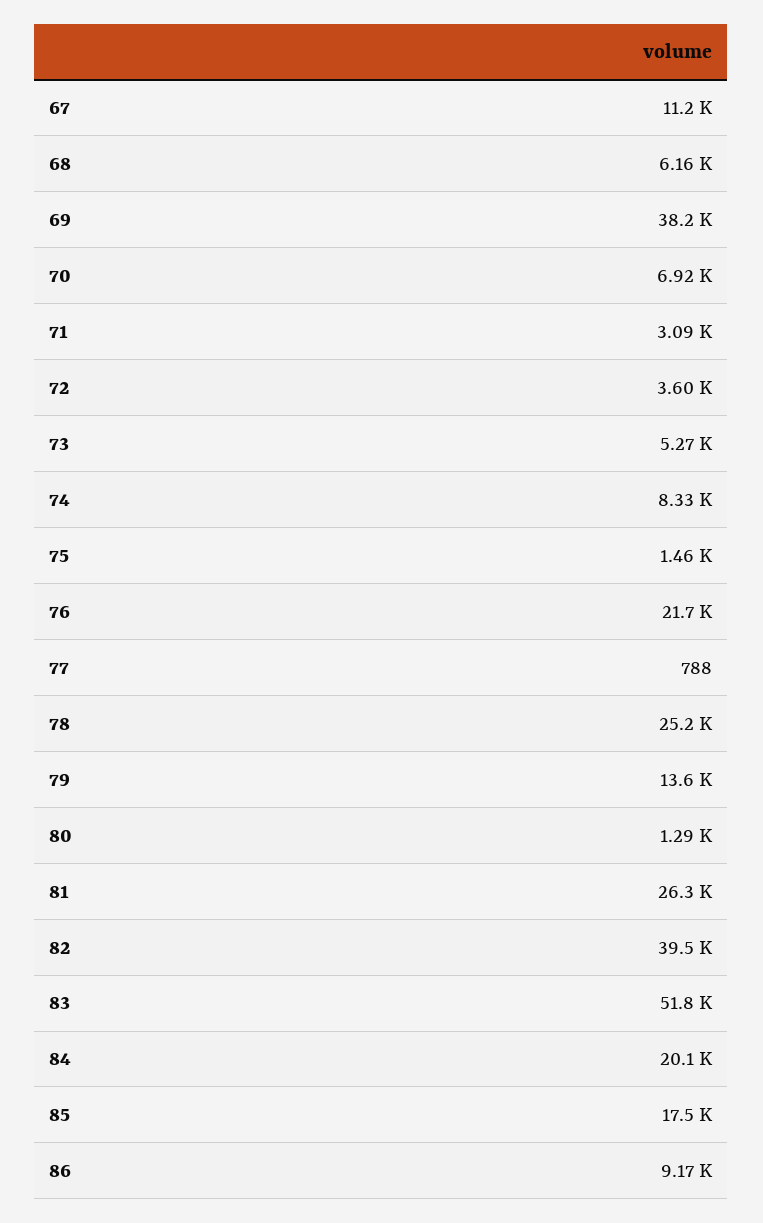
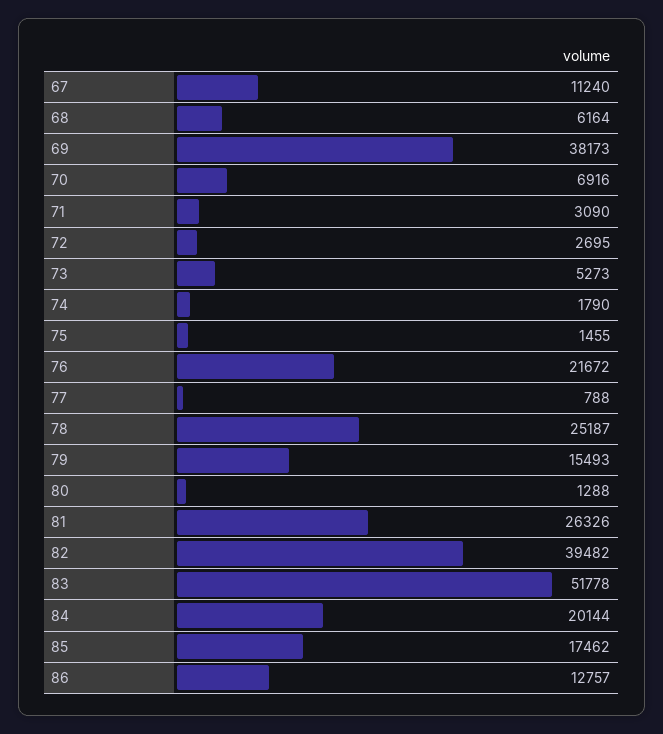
  {
    "67": 11240,
    "68": 6164,
    "69": 38173,
    "70": 6916,
    "71": 3090,
-   "72": 3600,
+   "72": 2695,
    "73": 5273,
-   "74": 8330,
+   "74": 1790,
    "75": 1455,
    "76": 21672,
    "77": 788,
    "78": 25187,
-   "79": 13600,
+   "79": 15493,
    "80": 1288,
    "81": 26326,
    "82": 39482,
    "83": 51778,
    "84": 20144,
    "85": 17462,
-   "86": 9170
+   "86": 12757
  }

